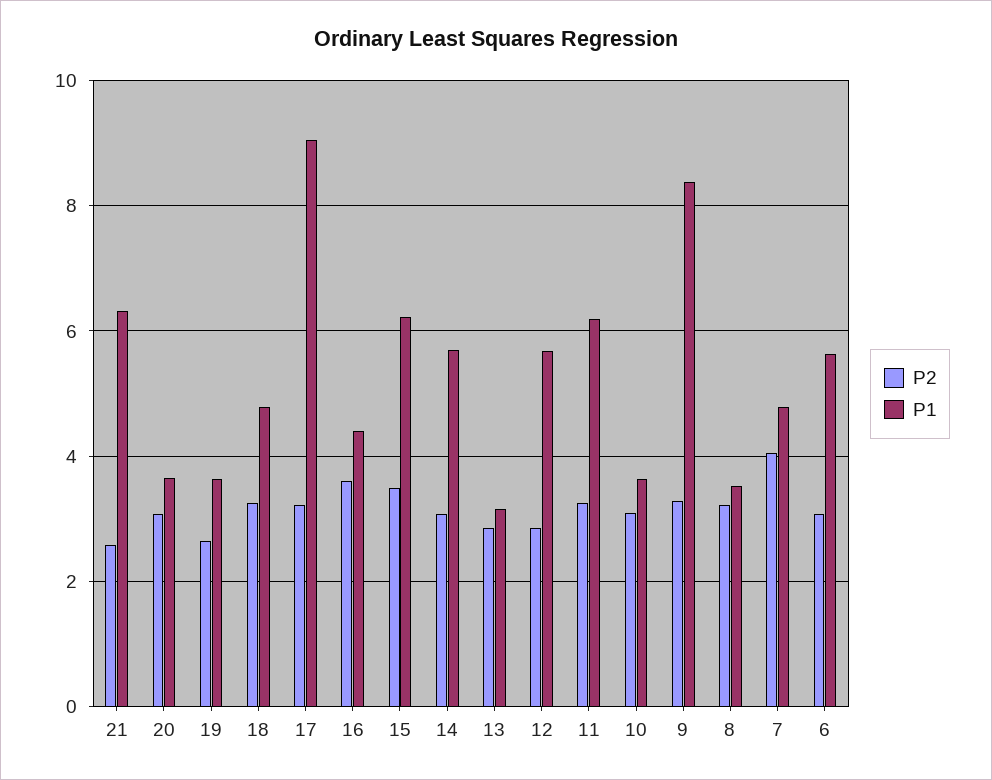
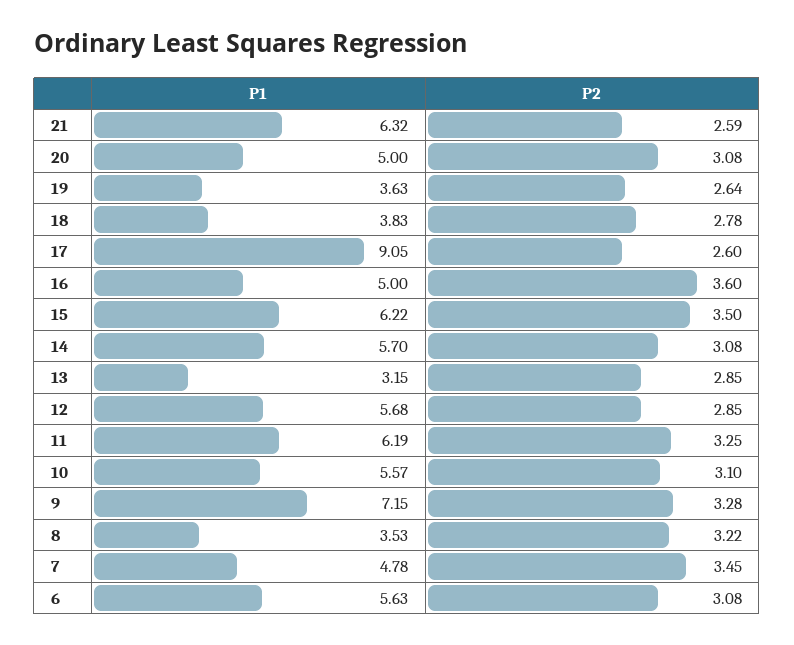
  {
    "P2": {
      "21": 2.59,
      "20": 3.08,
      "19": 2.64,
-     "18": 3.2,
+     "18": 2.78,
-     "17": 3.2,
+     "17": 2.6,
      "16": 3.6,
      "15": 3.5,
      "14": 3.08,
      "13": 2.85,
      "12": 2.85,
      "11": 3.25,
      "10": 3.1,
      "9": 3.28,
      "8": 3.22,
-     "7": 4,
+     "7": 3.45,
      "6": 3.08
    },
    "P1": {
      "21": 6.32,
-     "20": 3.6,
+     "20": 5,
      "19": 3.63,
-     "18": 4.8,
+     "18": 3.83,
      "17": 9.05,
-     "16": 4.4,
+     "16": 5,
      "15": 6.22,
      "14": 5.7,
      "13": 3.15,
      "12": 5.68,
      "11": 6.19,
-     "10": 3.6,
+     "10": 5.57,
-     "9": 8.4,
+     "9": 7.15,
      "8": 3.53,
      "7": 4.78,
      "6": 5.63
    }
  }

